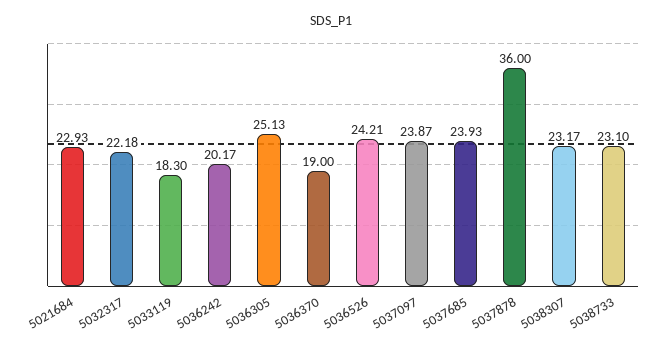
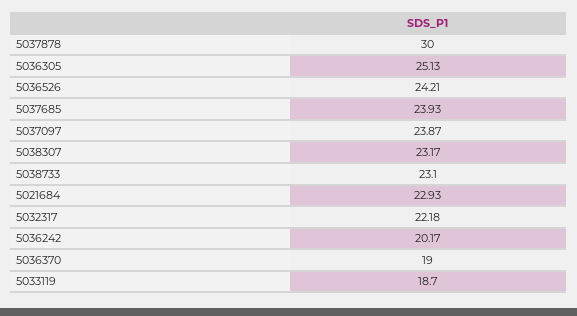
  {
    "5021684": 22.93,
    "5032317": 22.18,
-   "5033119": 18.3,
+   "5033119": 18.7,
    "5036242": 20.17,
    "5036305": 25.13,
    "5036370": 19,
    "5036526": 24.21,
    "5037097": 23.87,
    "5037685": 23.93,
-   "5037878": 36,
+   "5037878": 30,
    "5038307": 23.17,
    "5038733": 23.1
  }

